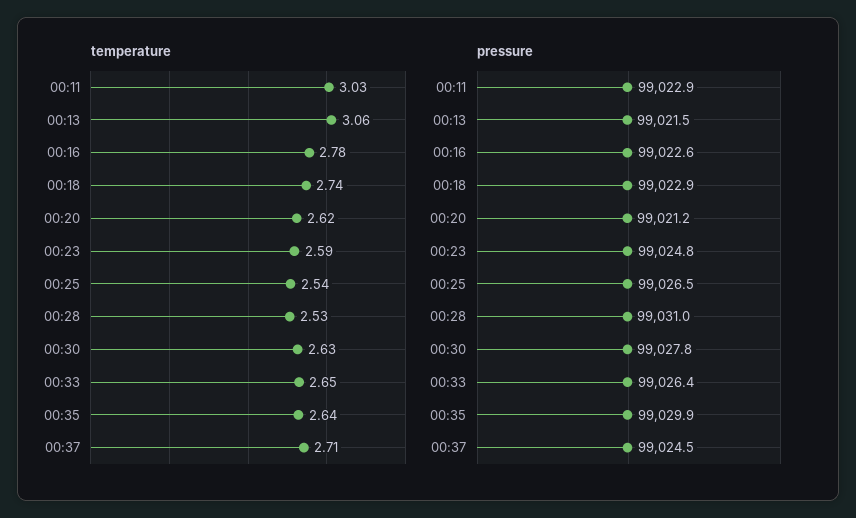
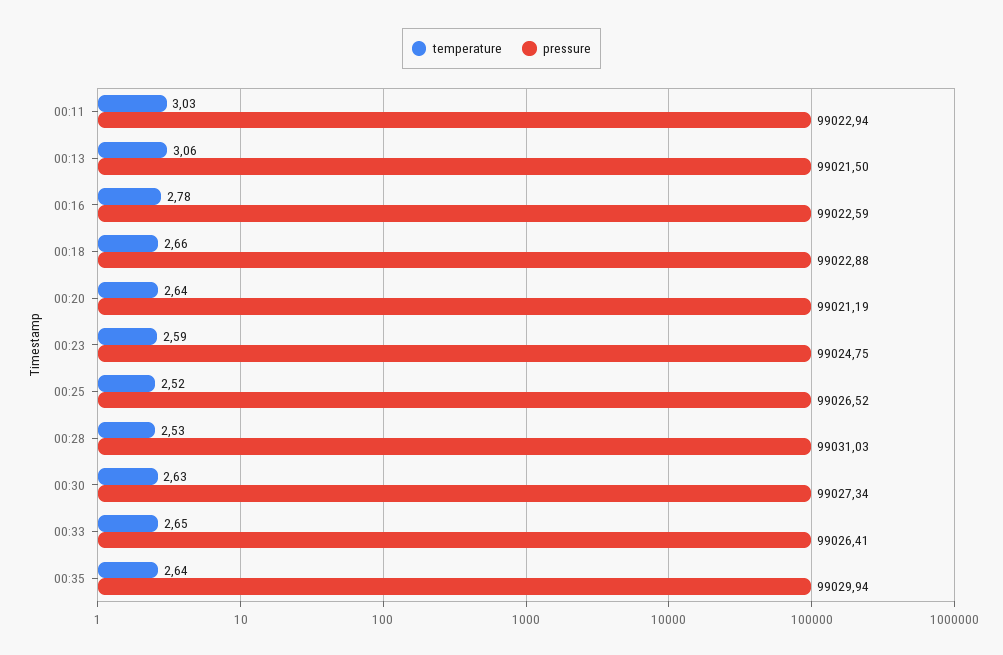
  {
    "temperature": {
      "00:11": 3.03,
      "00:13": 3.06,
      "00:16": 2.78,
-     "00:18": 2.74,
+     "00:18": 2.66,
-     "00:20": 2.62,
+     "00:20": 2.64,
      "00:23": 2.59,
-     "00:25": 2.54,
+     "00:25": 2.52,
      "00:28": 2.53,
      "00:30": 2.63,
      "00:33": 2.65,
-     "00:35": 2.64,
+     "00:35": 2.64
-     "00:37": 2.71
    },
    "pressure": {
      "00:11": 99022.94,
      "00:13": 99021.5,
      "00:16": 99022.59,
      "00:18": 99022.88,
      "00:20": 99021.19,
      "00:23": 99024.75,
      "00:25": 99026.52,
      "00:28": 99031.03,
-     "00:30": 99027.8,
+     "00:30": 99027.34,
      "00:33": 99026.41,
-     "00:35": 99029.94,
+     "00:35": 99029.94
-     "00:37": 99024.5
    }
  }

